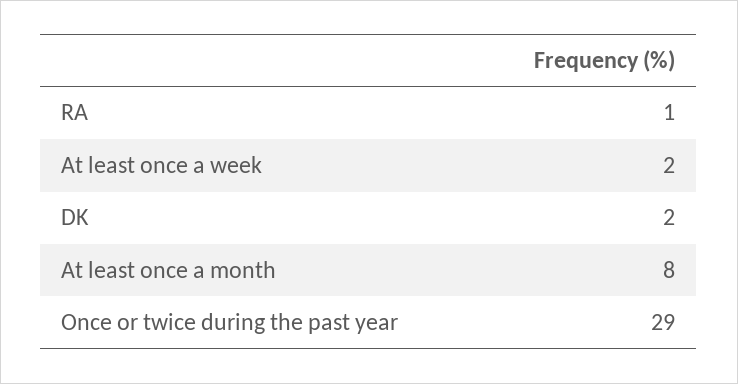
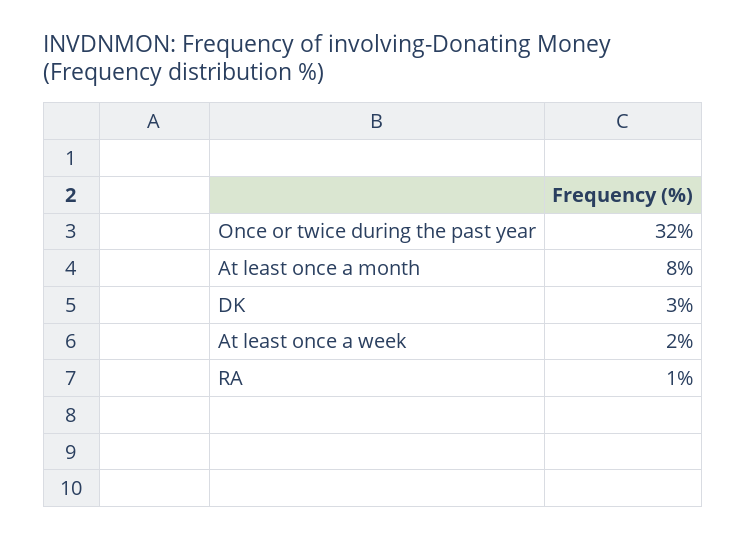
  {
    "RA": 1,
    "At least once a week": 2,
-   "DK": 2,
+   "DK": 3,
    "At least once a month": 8,
-   "Once or twice during the past year": 29
+   "Once or twice during the past year": 32
  }

